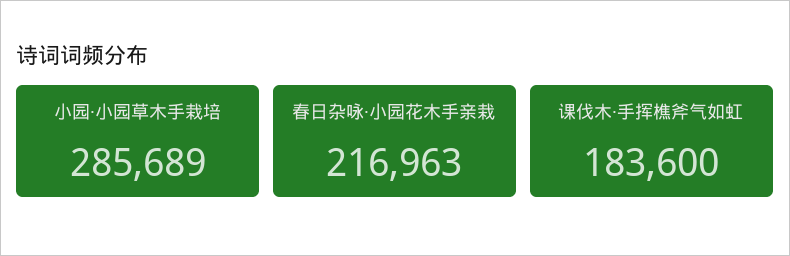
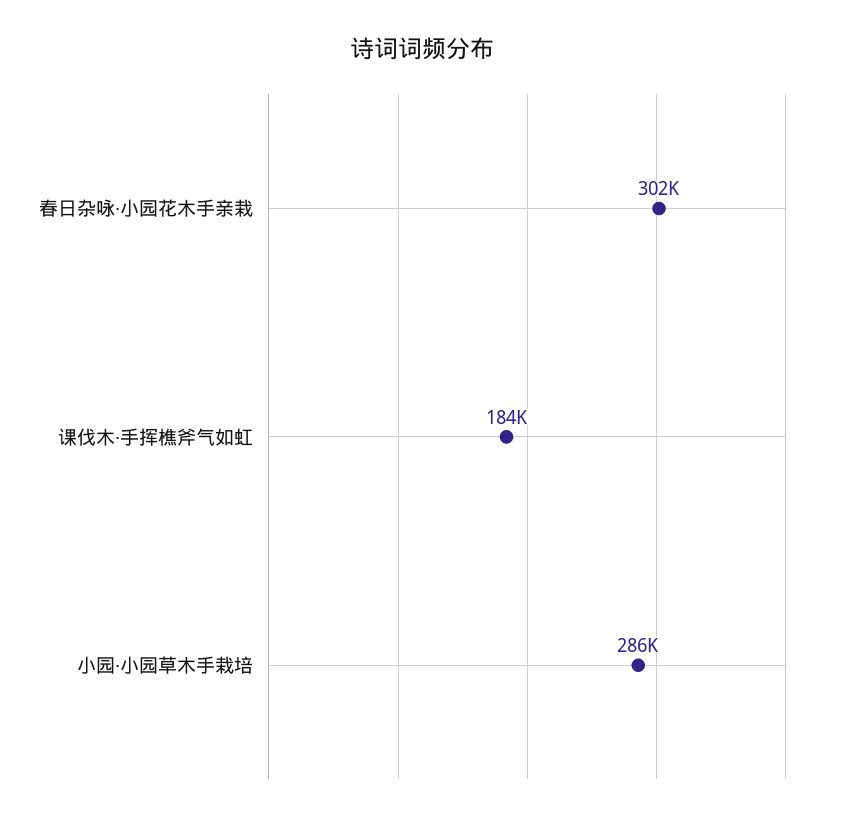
  {
    "小园·小园草木手栽培": 285689,
-   "春日杂咏·小园花木手亲栽": 216963,
+   "春日杂咏·小园花木手亲栽": 302000,
    "课伐木·手挥樵斧气如虹": 183600
  }

